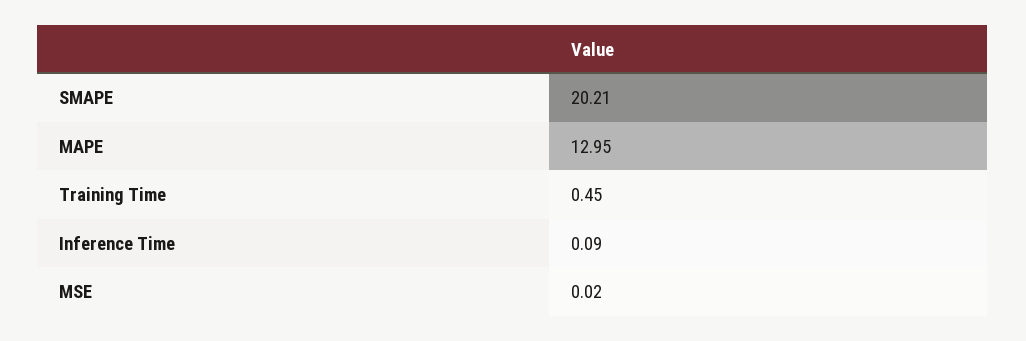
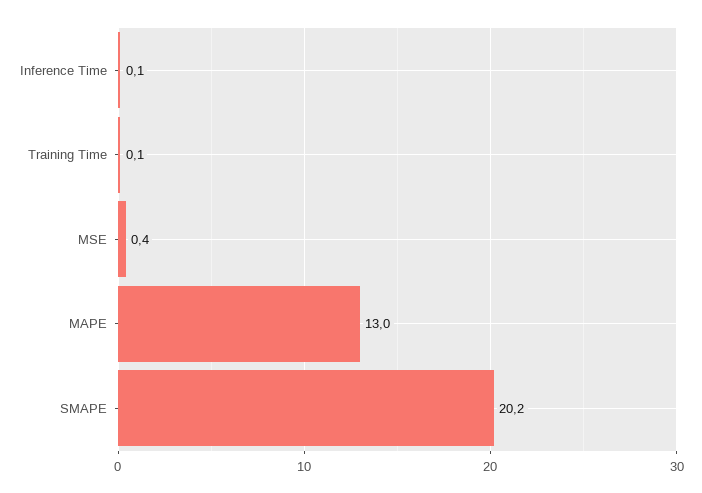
  {
    "SMAPE": 20.21,
    "MAPE": 12.95,
-   "Training Time": 0.45,
+   "Training Time": 0.1,
    "Inference Time": 0.09,
-   "MSE": 0.02
+   "MSE": 0.4
  }

